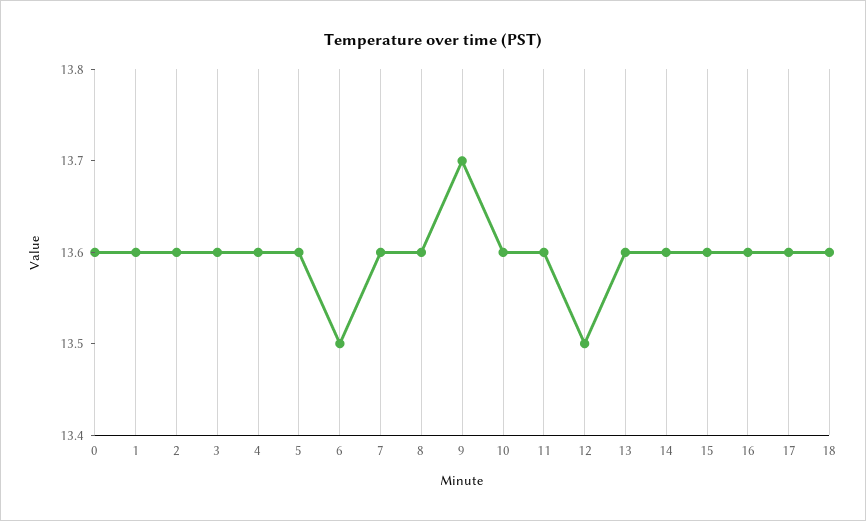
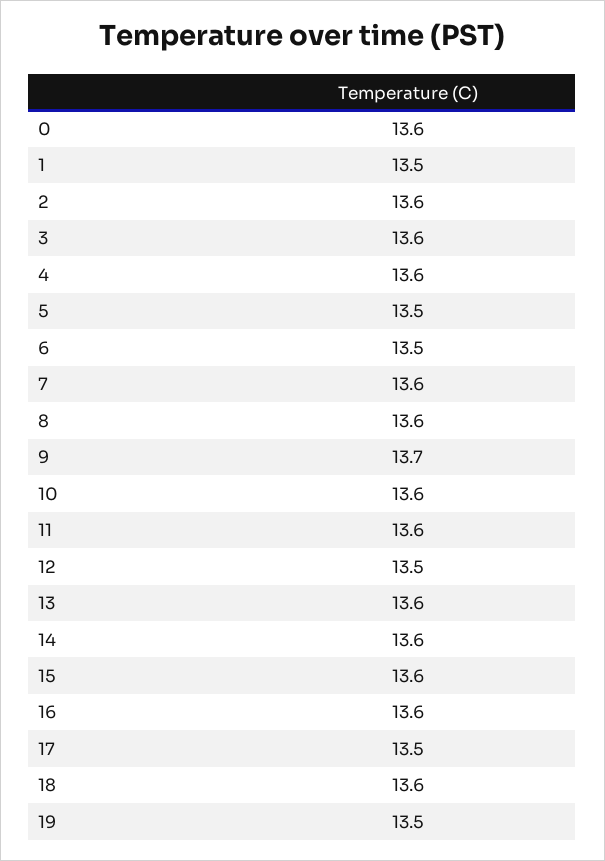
  {
    "0": 13.6,
-   "1": 13.6,
+   "1": 13.5,
    "2": 13.6,
    "3": 13.6,
    "4": 13.6,
-   "5": 13.6,
+   "5": 13.5,
    "6": 13.5,
    "7": 13.6,
    "8": 13.6,
    "9": 13.7,
    "10": 13.6,
    "11": 13.6,
    "12": 13.5,
    "13": 13.6,
    "14": 13.6,
    "15": 13.6,
    "16": 13.6,
-   "17": 13.6,
+   "17": 13.5,
-   "18": 13.6
+   "18": 13.6,
+   "19": 13.5
  }

